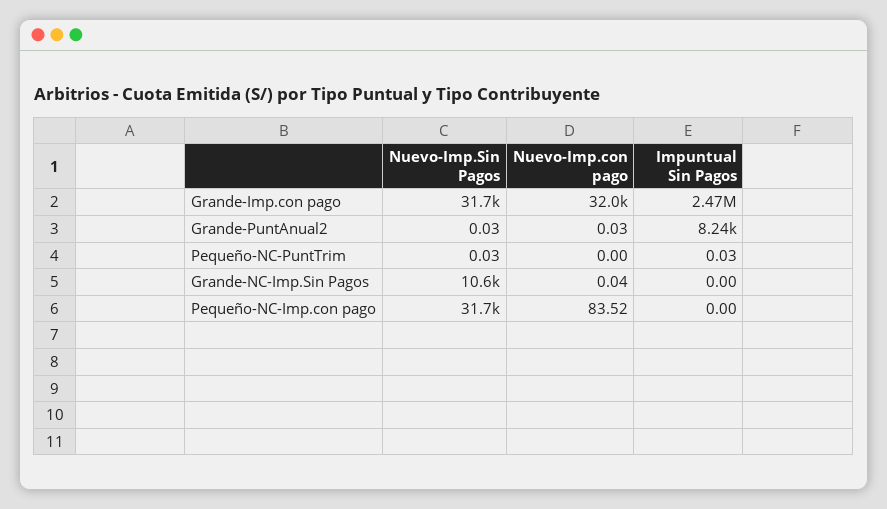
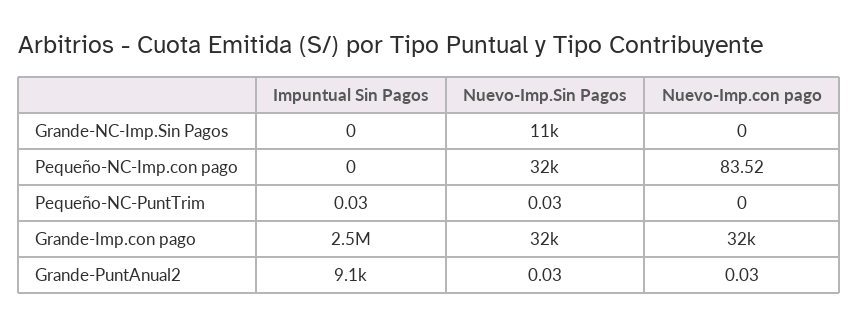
  {
    "Nuevo-Imp.Sin Pagos": {
      "Grande-Imp.con pago": 31700,
      "Grande-PuntAnual2": 0.03,
      "Pequeño-NC-PuntTrim": 0.03,
      "Grande-NC-Imp.Sin Pagos": 10600,
      "Pequeño-NC-Imp.con pago": 31700
    },
    "Nuevo-Imp.con pago": {
      "Grande-Imp.con pago": 32000,
      "Grande-PuntAnual2": 0.03,
      "Pequeño-NC-PuntTrim": 0,
-     "Grande-NC-Imp.Sin Pagos": 0.04,
+     "Grande-NC-Imp.Sin Pagos": 0,
      "Pequeño-NC-Imp.con pago": 83.52
    },
    "Impuntual Sin Pagos": {
      "Grande-Imp.con pago": 2470000,
-     "Grande-PuntAnual2": 8240,
+     "Grande-PuntAnual2": 9100,
      "Pequeño-NC-PuntTrim": 0.03,
      "Grande-NC-Imp.Sin Pagos": 0,
      "Pequeño-NC-Imp.con pago": 0
    }
  }

